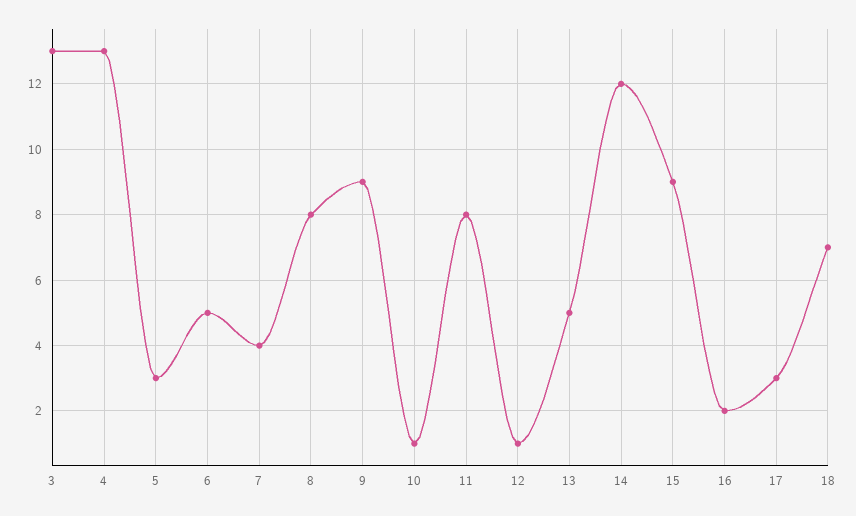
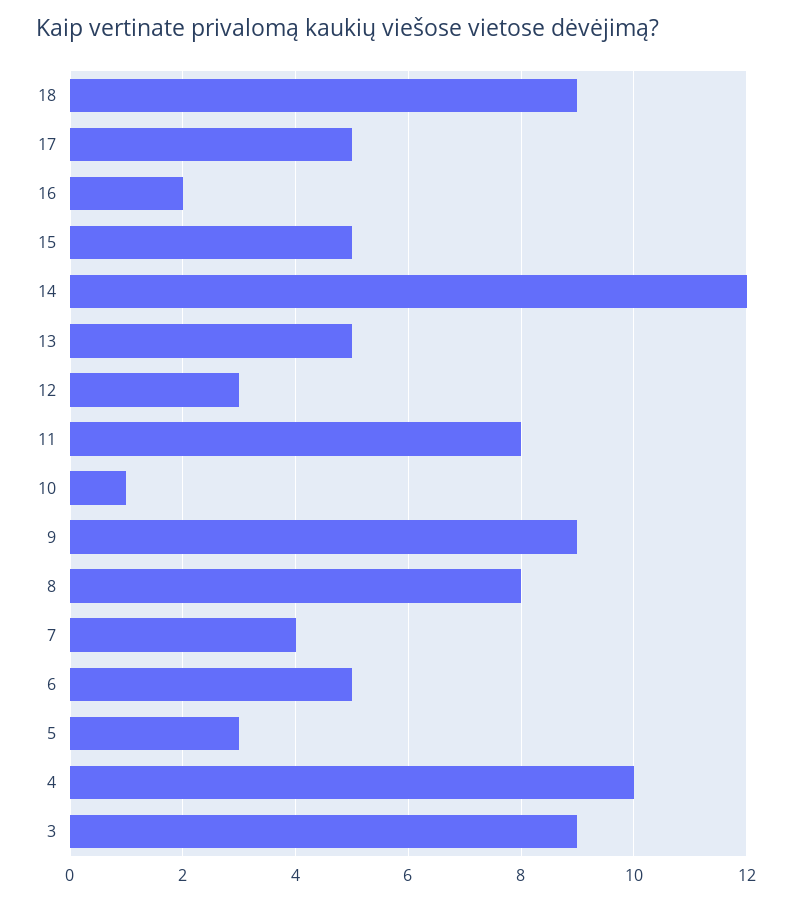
  {
-   "3": 13,
+   "3": 9,
-   "4": 13,
+   "4": 10,
    "5": 3,
    "6": 5,
    "7": 4,
    "8": 8,
    "9": 9,
    "10": 1,
    "11": 8,
-   "12": 1,
+   "12": 3,
    "13": 5,
    "14": 12,
-   "15": 9,
+   "15": 5,
    "16": 2,
-   "17": 3,
+   "17": 5,
-   "18": 7
+   "18": 9
  }

